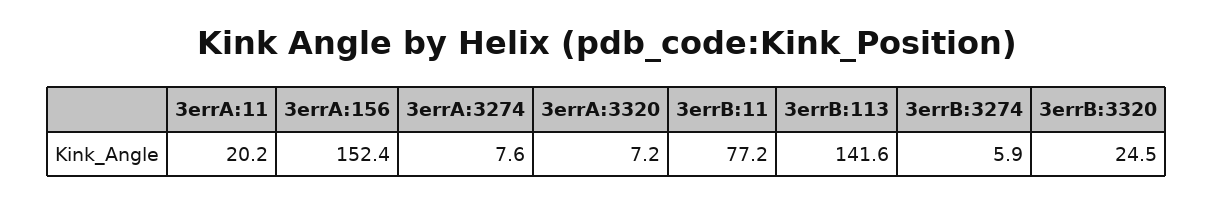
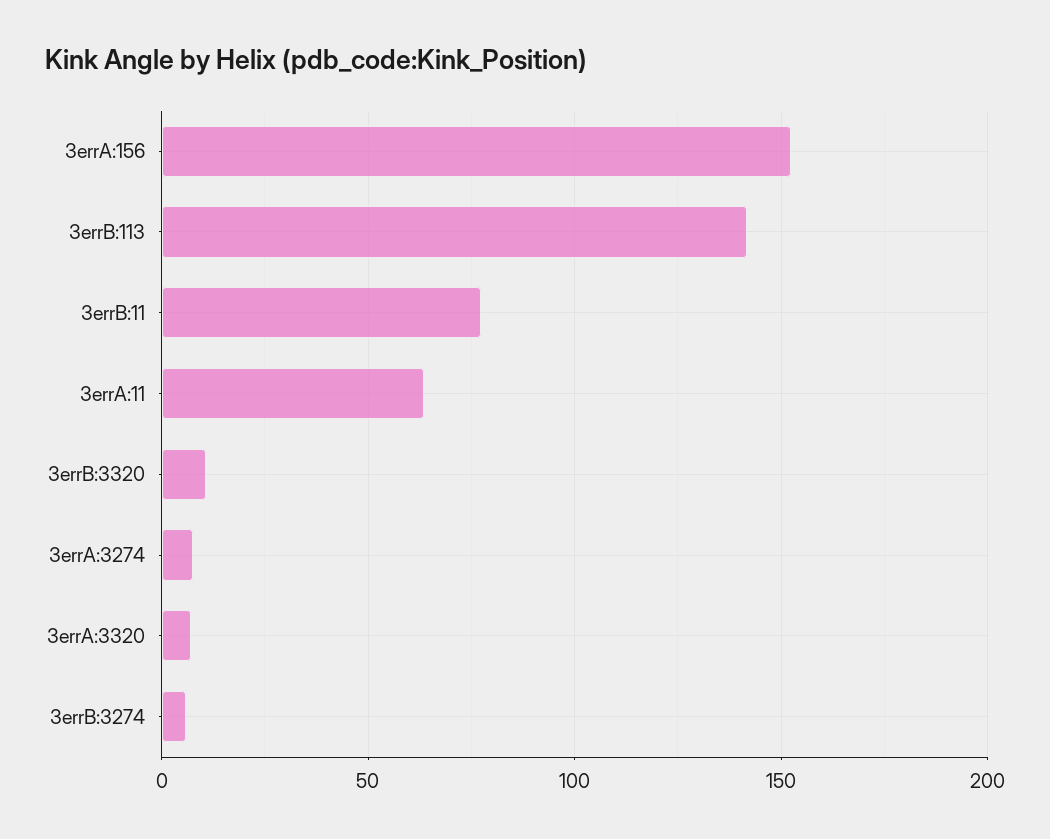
  {
-   "3errA:11": 20.2,
+   "3errA:11": 65,
    "3errA:156": 152.4,
    "3errA:3274": 7.6,
    "3errA:3320": 7.2,
    "3errB:11": 77.2,
    "3errB:113": 141.6,
    "3errB:3274": 5.9,
-   "3errB:3320": 24.5
+   "3errB:3320": 10
  }

